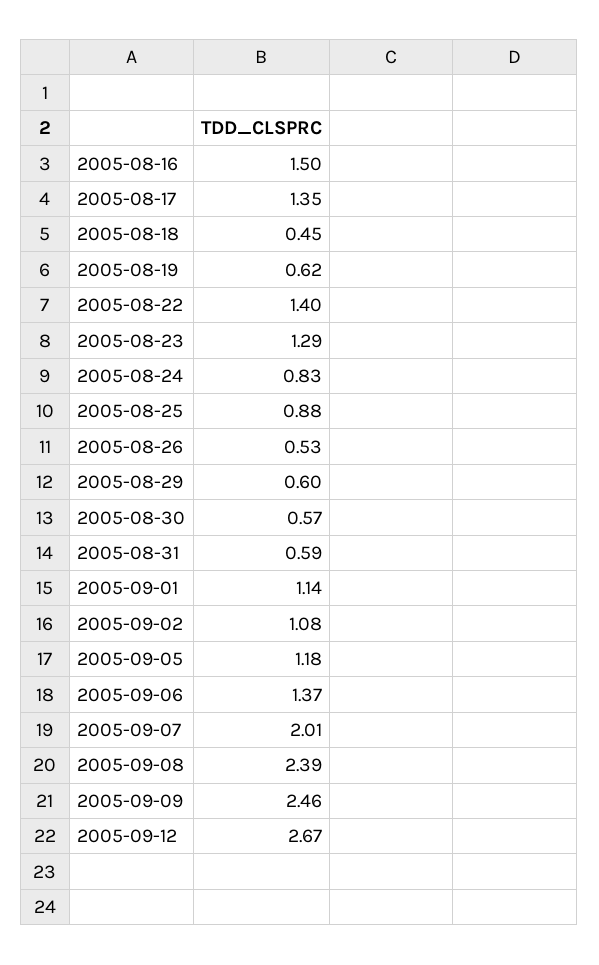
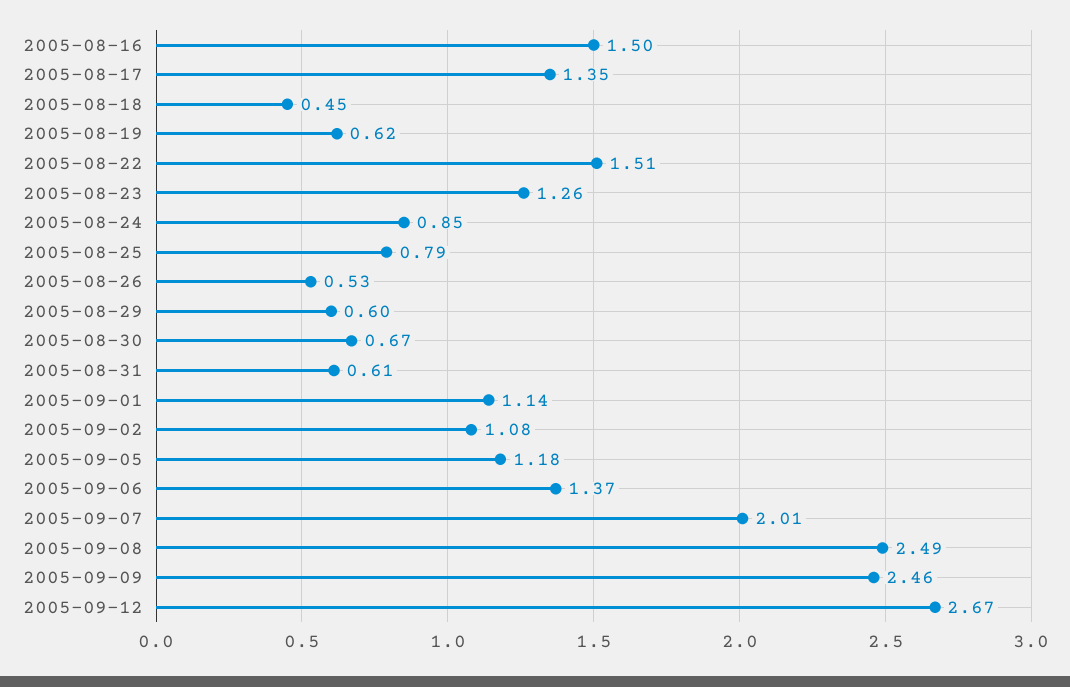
  {
    "2005-08-16": 1.5,
    "2005-08-17": 1.35,
    "2005-08-18": 0.45,
    "2005-08-19": 0.62,
-   "2005-08-22": 1.4,
+   "2005-08-22": 1.51,
-   "2005-08-23": 1.29,
+   "2005-08-23": 1.26,
-   "2005-08-24": 0.83,
+   "2005-08-24": 0.85,
-   "2005-08-25": 0.88,
+   "2005-08-25": 0.79,
    "2005-08-26": 0.53,
    "2005-08-29": 0.6,
-   "2005-08-30": 0.57,
+   "2005-08-30": 0.67,
-   "2005-08-31": 0.59,
+   "2005-08-31": 0.61,
    "2005-09-01": 1.14,
    "2005-09-02": 1.08,
    "2005-09-05": 1.18,
    "2005-09-06": 1.37,
    "2005-09-07": 2.01,
-   "2005-09-08": 2.39,
+   "2005-09-08": 2.49,
    "2005-09-09": 2.46,
    "2005-09-12": 2.67
  }

